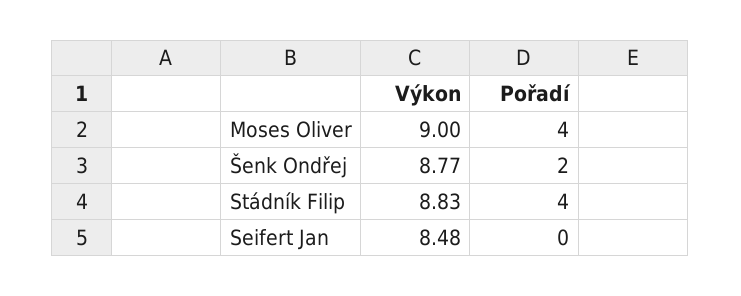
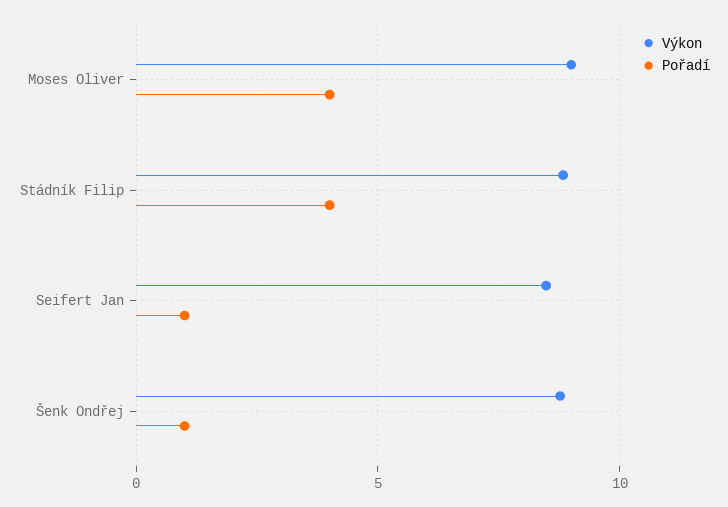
  {
    "Výkon": {
      "Moses Oliver": 9,
      "Šenk Ondřej": 8.77,
      "Stádník Filip": 8.83,
      "Seifert Jan": 8.48
    },
    "Pořadí": {
      "Moses Oliver": 4,
-     "Šenk Ondřej": 2,
+     "Šenk Ondřej": 1,
      "Stádník Filip": 4,
-     "Seifert Jan": 0
+     "Seifert Jan": 1
    }
  }

